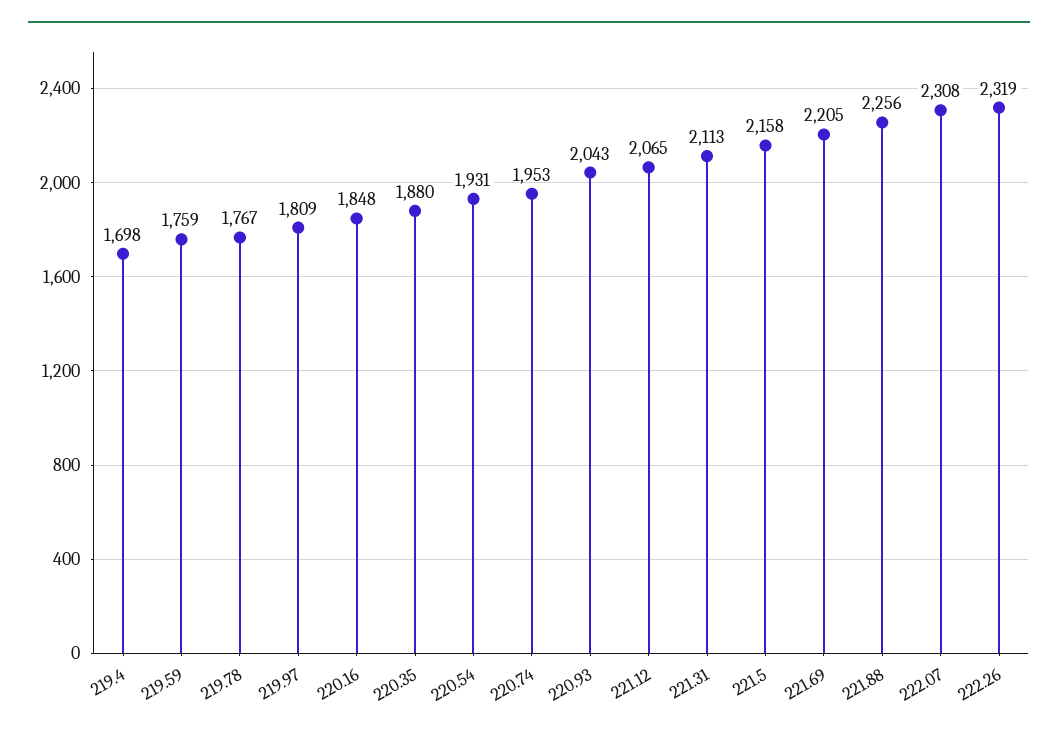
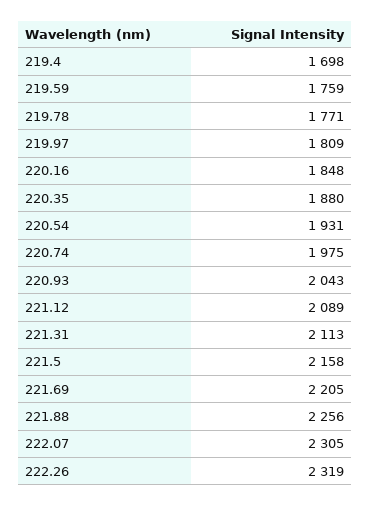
  {
    "219.4": 1698,
    "219.59": 1759,
-   "219.78": 1767,
+   "219.78": 1771,
    "219.97": 1809,
    "220.16": 1848,
    "220.35": 1880,
    "220.54": 1931,
-   "220.74": 1953,
+   "220.74": 1975,
    "220.93": 2043,
-   "221.12": 2065,
+   "221.12": 2089,
    "221.31": 2113,
    "221.5": 2158,
    "221.69": 2205,
    "221.88": 2256,
-   "222.07": 2308,
+   "222.07": 2305,
    "222.26": 2319
  }

